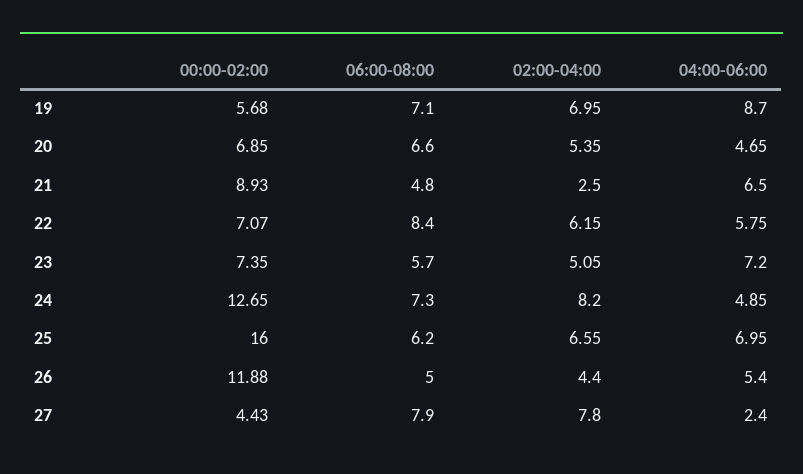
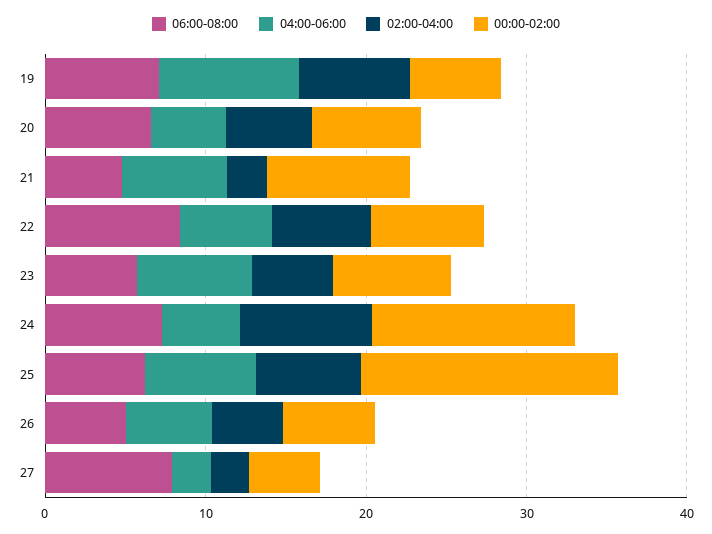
  {
    "00:00-02:00": {
      "19": 5.68,
      "20": 6.85,
      "21": 8.93,
      "22": 7.07,
      "23": 7.35,
      "24": 12.65,
      "25": 16,
-     "26": 11.88,
+     "26": 6,
      "27": 4.43
    },
    "06:00-08:00": {
      "19": 7.1,
      "20": 6.6,
      "21": 4.8,
      "22": 8.4,
      "23": 5.7,
      "24": 7.3,
      "25": 6.2,
      "26": 5,
      "27": 7.9
    },
    "02:00-04:00": {
      "19": 6.95,
      "20": 5.35,
      "21": 2.5,
      "22": 6.15,
      "23": 5.05,
      "24": 8.2,
      "25": 6.55,
      "26": 4.4,
-     "27": 7.8
+     "27": 2
    },
    "04:00-06:00": {
      "19": 8.7,
      "20": 4.65,
      "21": 6.5,
      "22": 5.75,
      "23": 7.2,
      "24": 4.85,
      "25": 6.95,
      "26": 5.4,
      "27": 2.4
    }
  }

